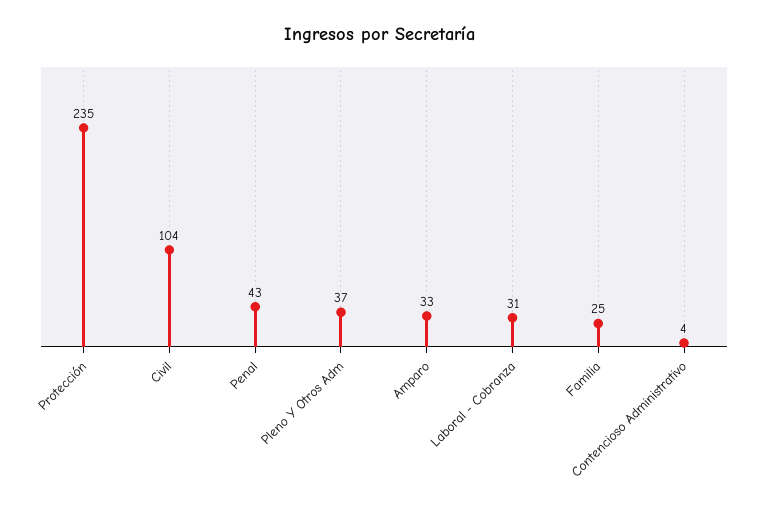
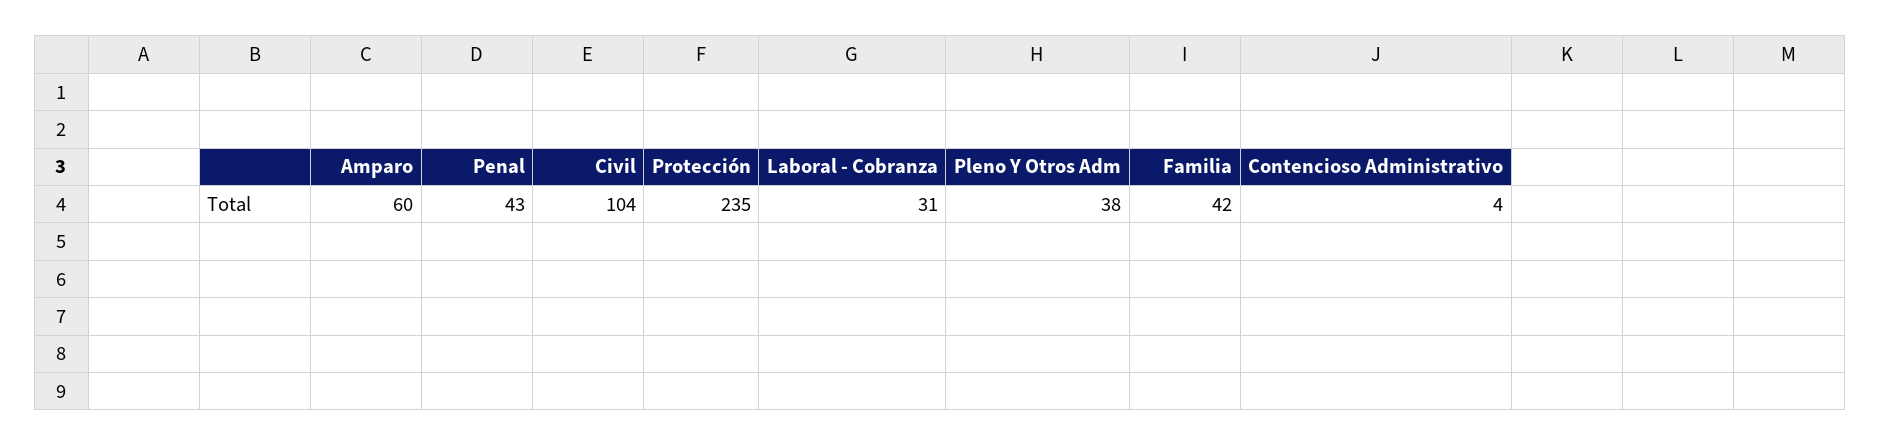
  {
    "Protección": 235,
    "Civil": 104,
    "Penal": 43,
-   "Pleno Y Otros Adm": 37,
+   "Pleno Y Otros Adm": 38,
-   "Amparo": 33,
+   "Amparo": 60,
    "Laboral - Cobranza": 31,
-   "Familia": 25,
+   "Familia": 42,
    "Contencioso Administrativo": 4
  }

